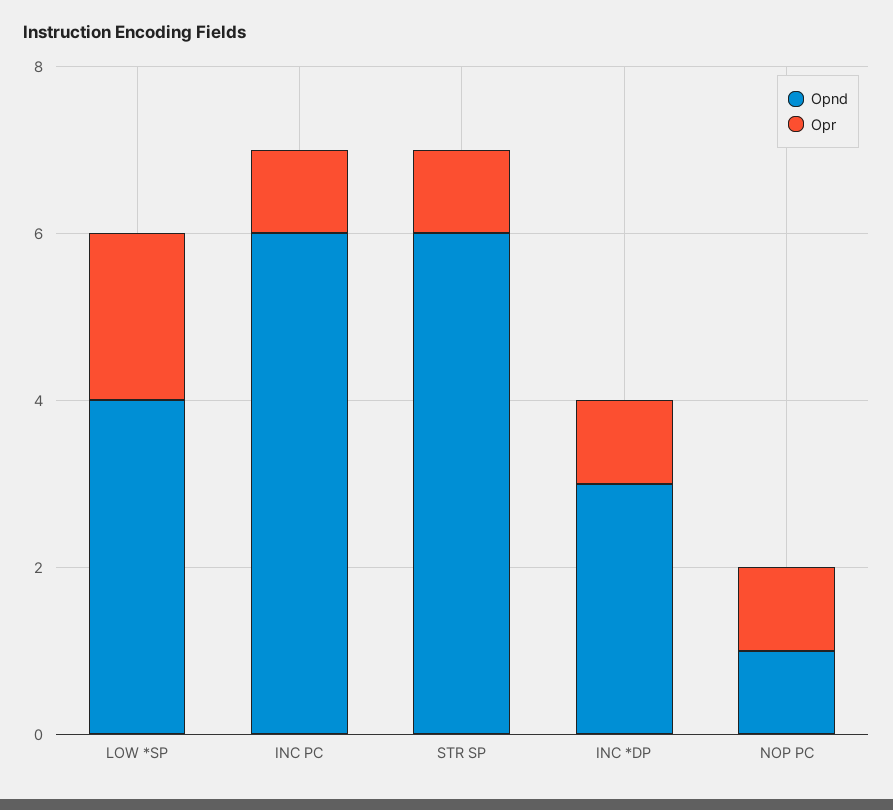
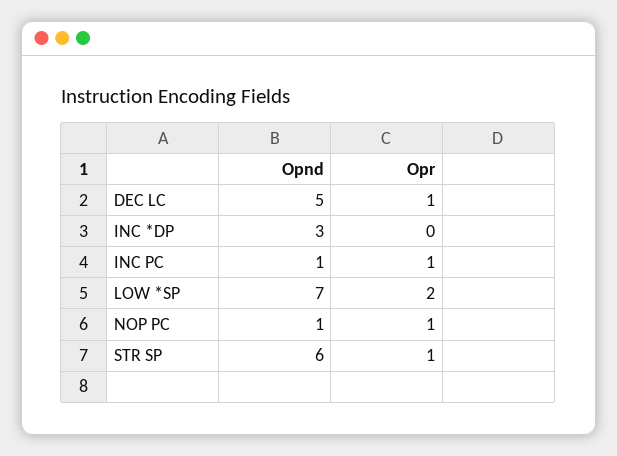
  {
    "Opnd": {
-     "LOW *SP": 4,
+     "LOW *SP": 7,
-     "INC PC": 6,
+     "INC PC": 1,
      "STR SP": 6,
      "INC *DP": 3,
-     "NOP PC": 1
+     "NOP PC": 1,
+     "DEC LC": 5
    },
    "Opr": {
      "LOW *SP": 2,
      "INC PC": 1,
      "STR SP": 1,
-     "INC *DP": 1,
+     "INC *DP": 0,
-     "NOP PC": 1
+     "NOP PC": 1,
+     "DEC LC": 1
    }
  }

